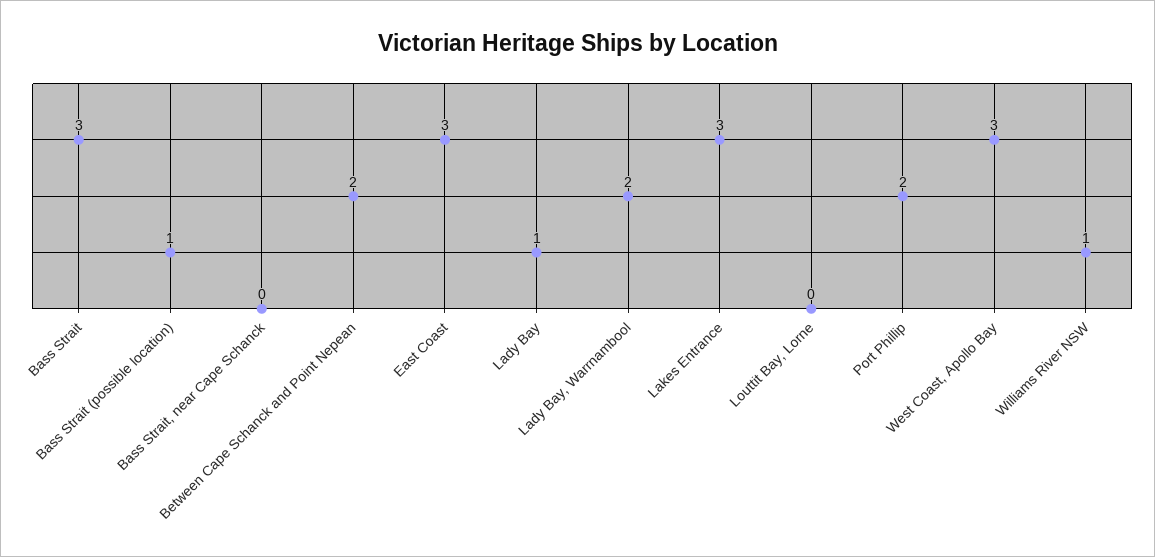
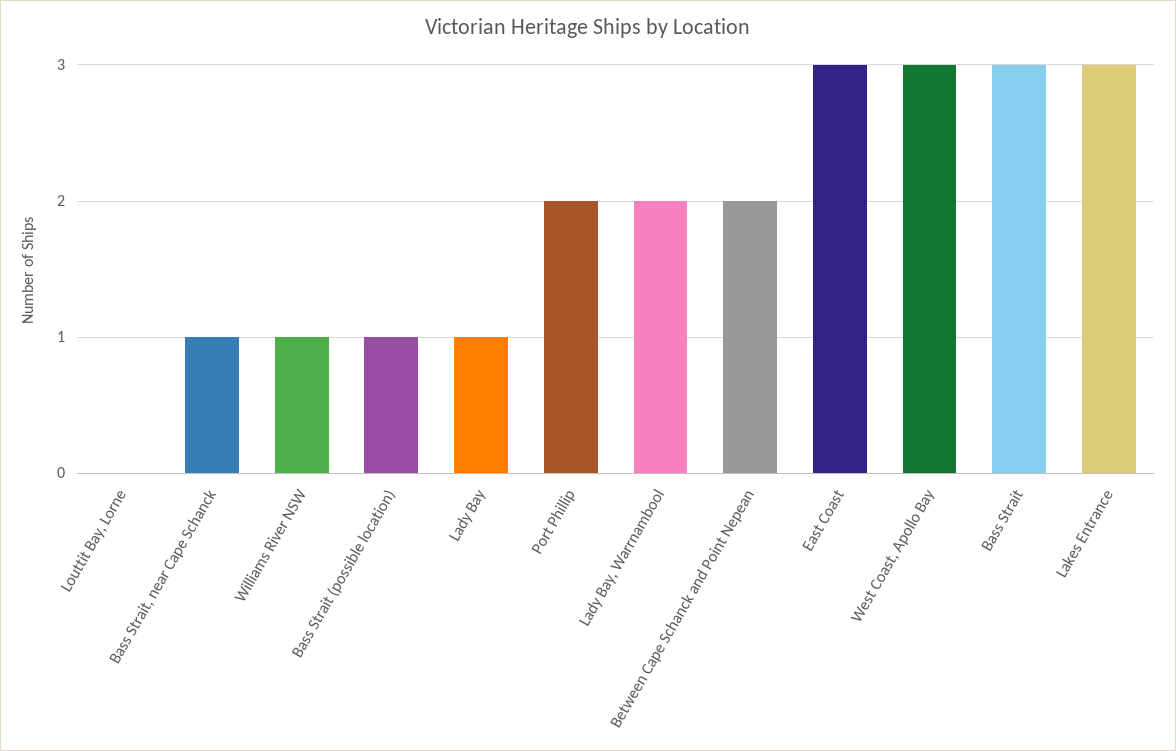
  {
    "Bass Strait": 3,
    "Bass Strait (possible location)": 1,
-   "Bass Strait, near Cape Schanck": 0,
+   "Bass Strait, near Cape Schanck": 1,
    "Between Cape Schanck and Point Nepean": 2,
    "East Coast": 3,
    "Lady Bay": 1,
    "Lady Bay, Warrnambool": 2,
    "Lakes Entrance": 3,
    "Louttit Bay, Lorne": 0,
    "Port Phillip": 2,
    "West Coast, Apollo Bay": 3,
    "Williams River NSW": 1
  }

